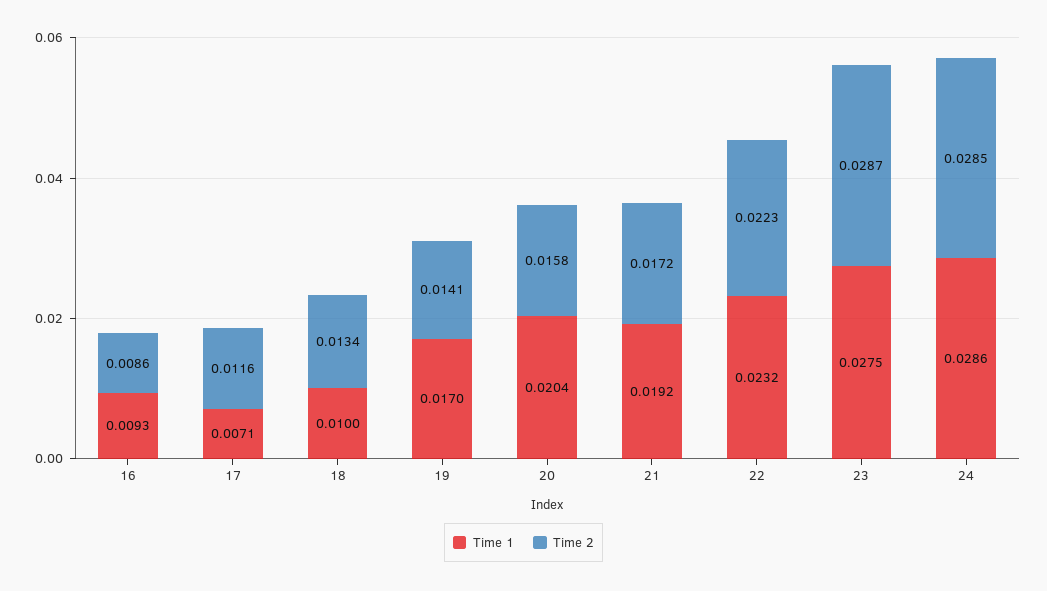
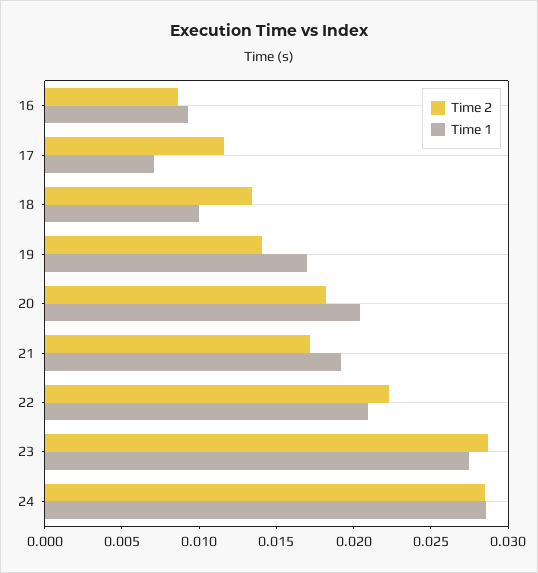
  {
    "Time 1": {
      "16": 0.0093,
      "17": 0.0071,
      "18": 0.01,
      "19": 0.017,
      "20": 0.0204,
      "21": 0.0192,
-     "22": 0.0232,
+     "22": 0.021,
      "23": 0.0275,
      "24": 0.0286
    },
    "Time 2": {
      "16": 0.0086,
      "17": 0.0116,
      "18": 0.0134,
      "19": 0.0141,
-     "20": 0.0158,
+     "20": 0.018,
      "21": 0.0172,
      "22": 0.0223,
      "23": 0.0287,
      "24": 0.0285
    }
  }

